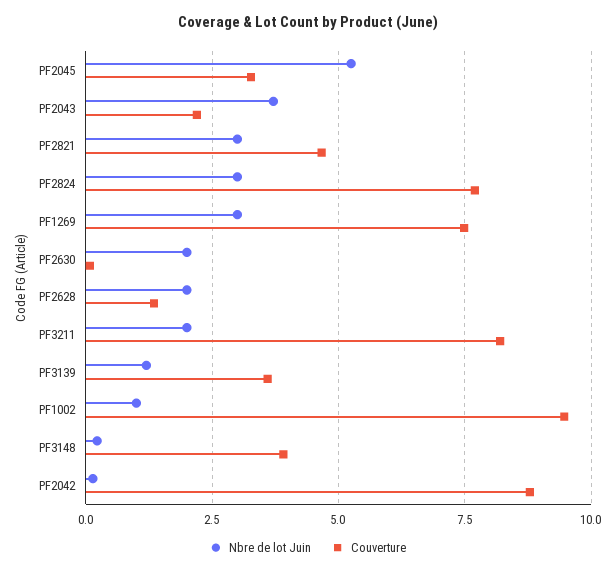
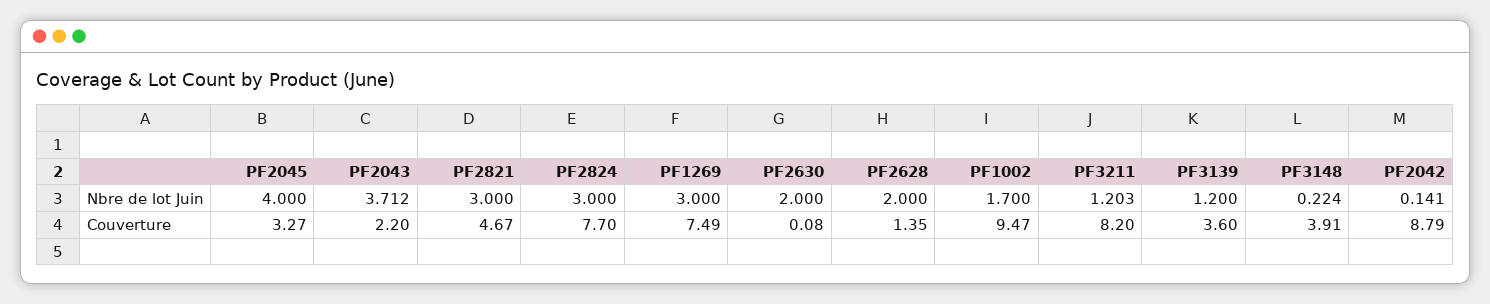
  {
    "Nbre de lot Juin": {
-     "PF2045": 5.25,
+     "PF2045": 4,
      "PF2043": 3.712,
      "PF2821": 3,
      "PF2824": 3,
      "PF1269": 3,
      "PF2630": 2,
      "PF2628": 2,
-     "PF3211": 2,
+     "PF3211": 1.203,
      "PF3139": 1.2,
-     "PF1002": 1,
+     "PF1002": 1.7,
      "PF3148": 0.224,
      "PF2042": 0.141
    },
    "Couverture": {
      "PF2045": 3.27,
      "PF2043": 2.2,
      "PF2821": 4.67,
      "PF2824": 7.7,
      "PF1269": 7.49,
      "PF2630": 0.08,
      "PF2628": 1.35,
      "PF3211": 8.2,
      "PF3139": 3.6,
      "PF1002": 9.47,
      "PF3148": 3.91,
      "PF2042": 8.79
    }
  }

